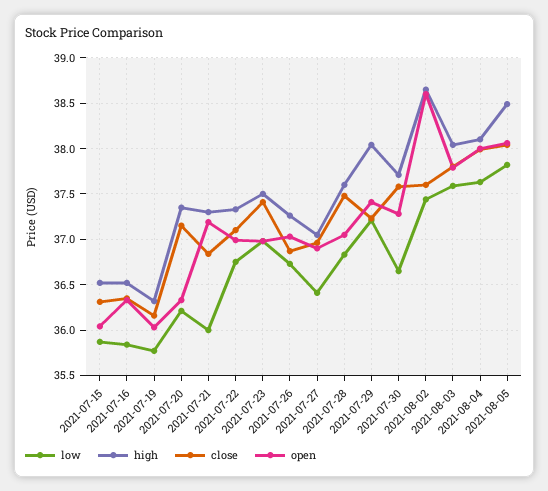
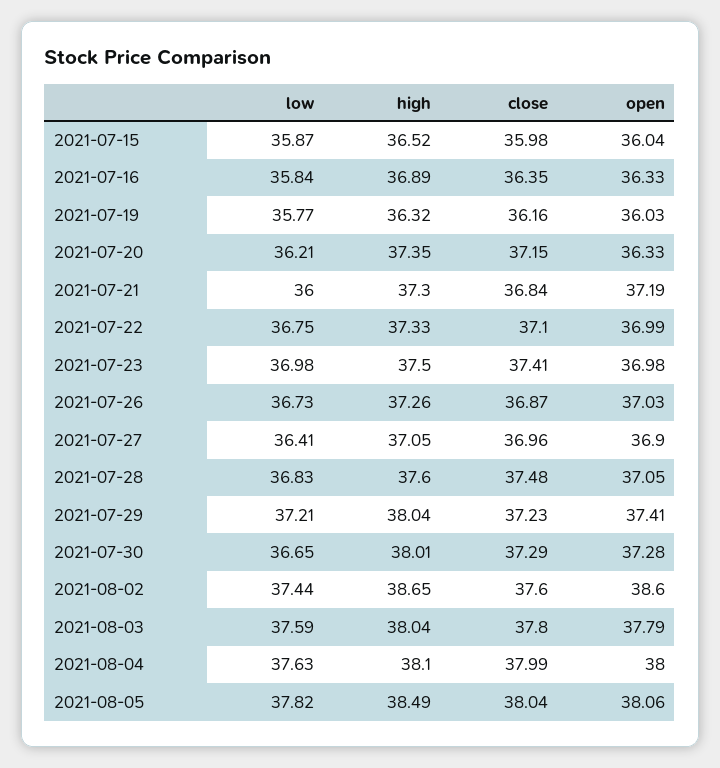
  {
    "low": {
      "2021-07-15": 35.87,
      "2021-07-16": 35.84,
      "2021-07-19": 35.77,
      "2021-07-20": 36.21,
      "2021-07-21": 36,
      "2021-07-22": 36.75,
      "2021-07-23": 36.98,
      "2021-07-26": 36.73,
      "2021-07-27": 36.41,
      "2021-07-28": 36.83,
      "2021-07-29": 37.21,
      "2021-07-30": 36.65,
      "2021-08-02": 37.44,
      "2021-08-03": 37.59,
      "2021-08-04": 37.63,
      "2021-08-05": 37.82
    },
    "high": {
      "2021-07-15": 36.52,
-     "2021-07-16": 36.5,
+     "2021-07-16": 36.89,
      "2021-07-19": 36.32,
      "2021-07-20": 37.35,
      "2021-07-21": 37.3,
      "2021-07-22": 37.33,
      "2021-07-23": 37.5,
      "2021-07-26": 37.26,
      "2021-07-27": 37.05,
      "2021-07-28": 37.6,
      "2021-07-29": 38.04,
-     "2021-07-30": 37.7,
+     "2021-07-30": 38.01,
      "2021-08-02": 38.65,
      "2021-08-03": 38.04,
      "2021-08-04": 38.1,
      "2021-08-05": 38.49
    },
    "close": {
-     "2021-07-15": 36.3,
+     "2021-07-15": 35.98,
      "2021-07-16": 36.35,
      "2021-07-19": 36.16,
      "2021-07-20": 37.15,
      "2021-07-21": 36.84,
      "2021-07-22": 37.1,
      "2021-07-23": 37.41,
      "2021-07-26": 36.87,
      "2021-07-27": 36.96,
      "2021-07-28": 37.48,
      "2021-07-29": 37.23,
-     "2021-07-30": 37.6,
+     "2021-07-30": 37.29,
      "2021-08-02": 37.6,
      "2021-08-03": 37.8,
      "2021-08-04": 37.99,
      "2021-08-05": 38.04
    },
    "open": {
      "2021-07-15": 36.04,
      "2021-07-16": 36.33,
      "2021-07-19": 36.03,
      "2021-07-20": 36.33,
      "2021-07-21": 37.19,
      "2021-07-22": 36.99,
      "2021-07-23": 36.98,
      "2021-07-26": 37.03,
      "2021-07-27": 36.9,
      "2021-07-28": 37.05,
      "2021-07-29": 37.41,
      "2021-07-30": 37.28,
      "2021-08-02": 38.6,
      "2021-08-03": 37.79,
      "2021-08-04": 38,
      "2021-08-05": 38.06
    }
  }

